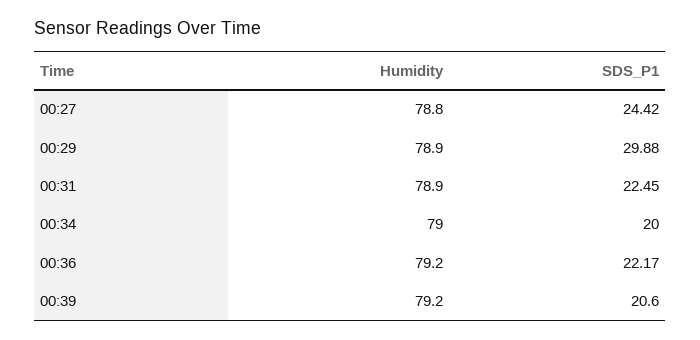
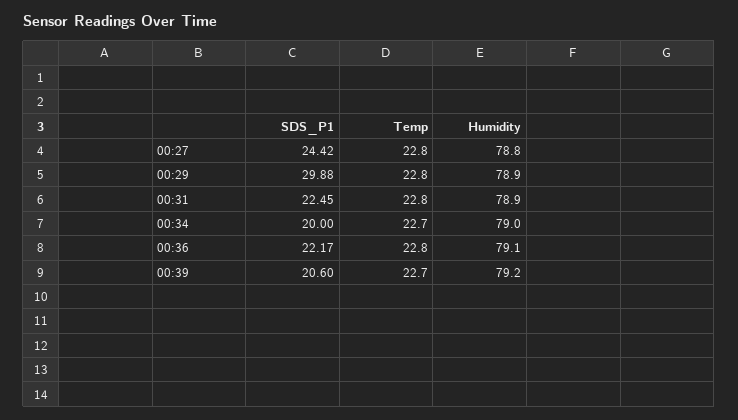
  {
    "Humidity": {
      "00:27": 78.8,
      "00:29": 78.9,
      "00:31": 78.9,
      "00:34": 79,
-     "00:36": 79.2,
+     "00:36": 79.1,
      "00:39": 79.2
    },
    "SDS_P1": {
      "00:27": 24.42,
      "00:29": 29.88,
      "00:31": 22.45,
      "00:34": 20,
      "00:36": 22.17,
      "00:39": 20.6
-   }
+   },
+   "Temp": {
+     "00:27": 22.8,
+     "00:29": 22.8,
+     "00:31": 22.8,
+     "00:34": 22.7,
+     "00:36": 22.8,
+     "00:39": 22.7
+   }
  }

